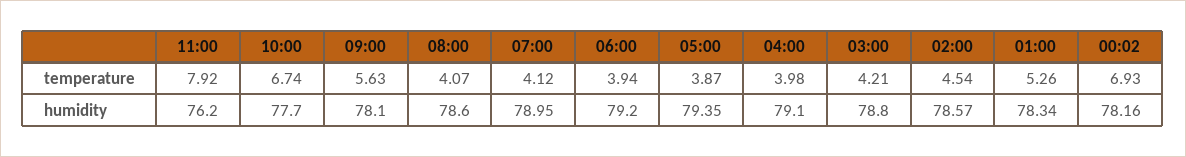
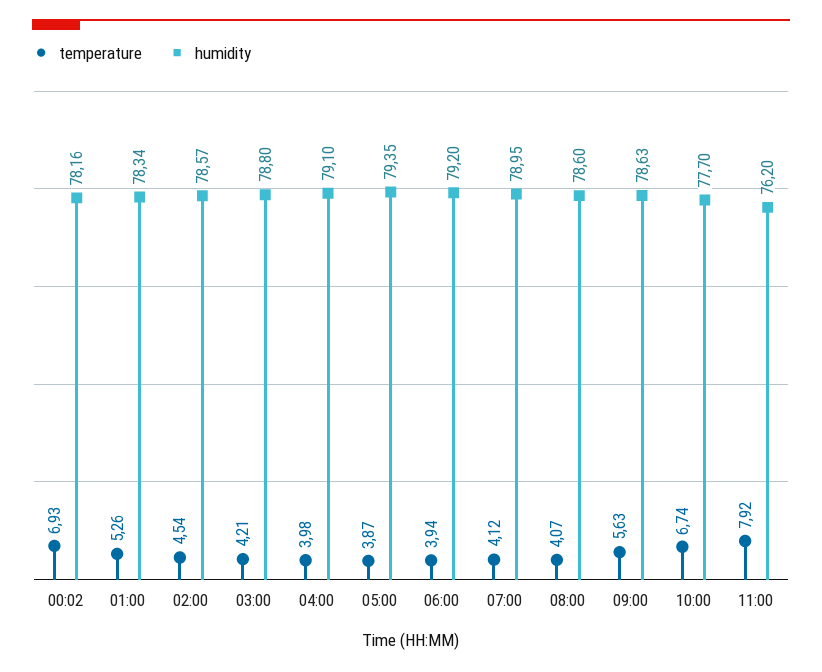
  {
    "temperature": {
      "11:00": 7.92,
      "10:00": 6.74,
      "09:00": 5.63,
      "08:00": 4.07,
      "07:00": 4.12,
      "06:00": 3.94,
      "05:00": 3.87,
      "04:00": 3.98,
      "03:00": 4.21,
      "02:00": 4.54,
      "01:00": 5.26,
      "00:02": 6.93
    },
    "humidity": {
      "11:00": 76.2,
      "10:00": 77.7,
-     "09:00": 78.1,
+     "09:00": 78.63,
      "08:00": 78.6,
      "07:00": 78.95,
      "06:00": 79.2,
      "05:00": 79.35,
      "04:00": 79.1,
      "03:00": 78.8,
      "02:00": 78.57,
      "01:00": 78.34,
      "00:02": 78.16
    }
  }

